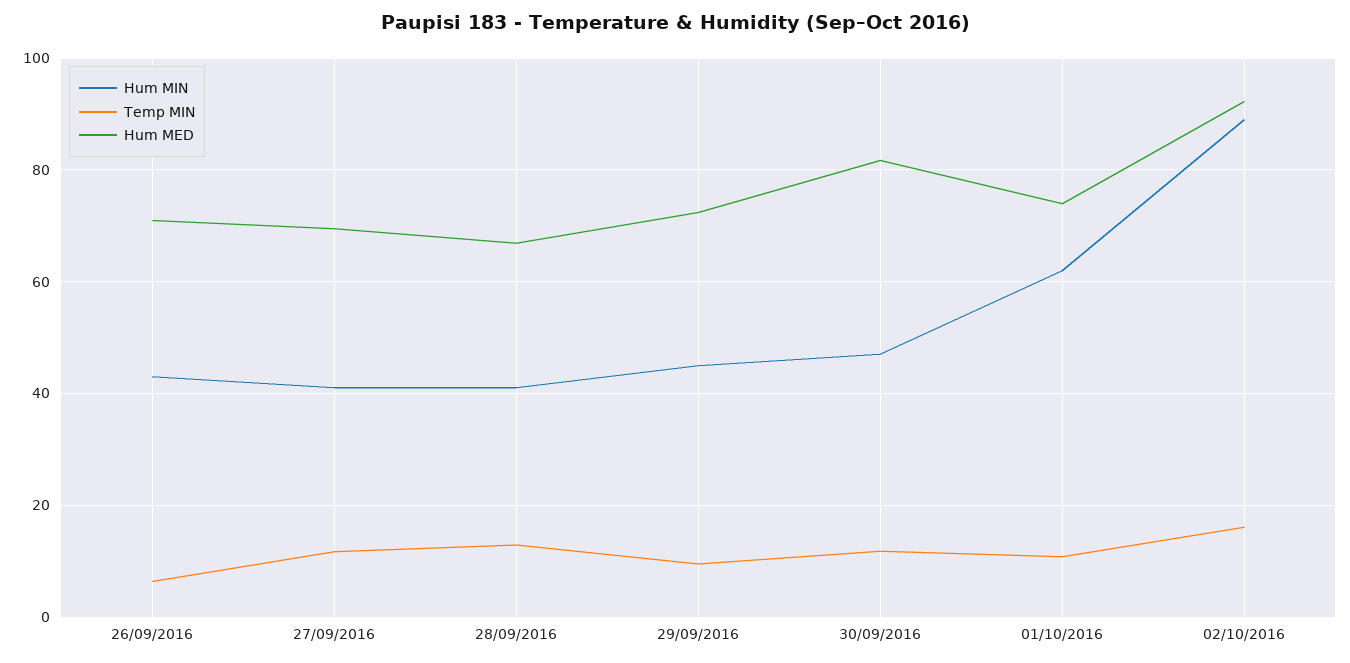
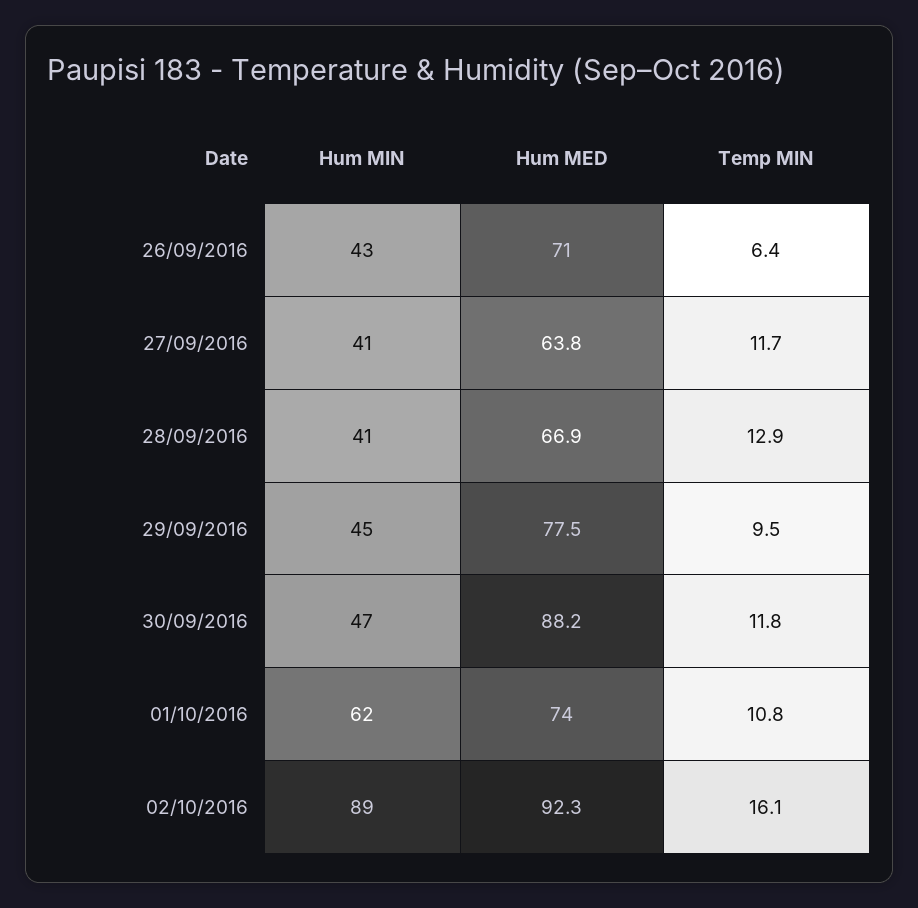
  {
    "Hum MIN": {
      "26/09/2016": 43,
      "27/09/2016": 41,
      "28/09/2016": 41,
      "29/09/2016": 45,
      "30/09/2016": 47,
      "01/10/2016": 62,
      "02/10/2016": 89
    },
    "Temp MIN": {
      "26/09/2016": 6.4,
      "27/09/2016": 11.7,
      "28/09/2016": 12.9,
      "29/09/2016": 9.5,
      "30/09/2016": 11.8,
      "01/10/2016": 10.8,
      "02/10/2016": 16.1
    },
    "Hum MED": {
      "26/09/2016": 71,
-     "27/09/2016": 70,
+     "27/09/2016": 63.8,
      "28/09/2016": 66.9,
-     "29/09/2016": 72,
+     "29/09/2016": 77.5,
-     "30/09/2016": 82,
+     "30/09/2016": 88.2,
      "01/10/2016": 74,
      "02/10/2016": 92.3
    }
  }

